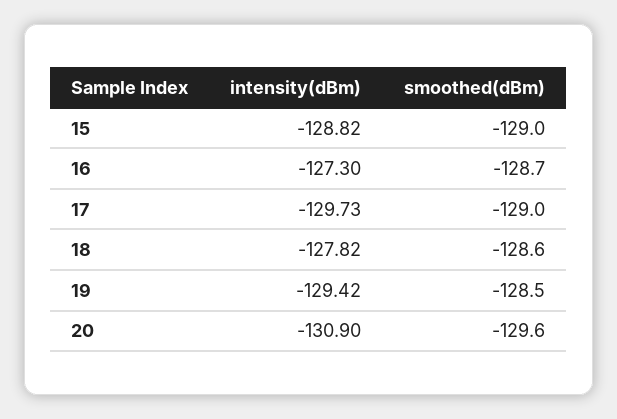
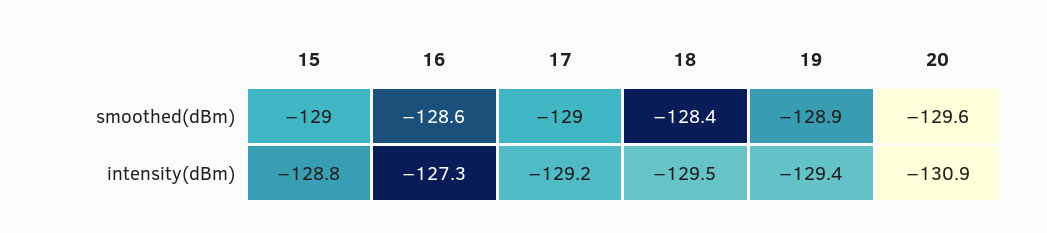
  {
    "intensity(dBm)": {
      "15": -128.82,
      "16": -127.3,
-     "17": -129.73,
+     "17": -129.2,
-     "18": -127.82,
+     "18": -129.5,
      "19": -129.42,
      "20": -130.9
    },
    "smoothed(dBm)": {
      "15": -129,
-     "16": -128.7,
+     "16": -128.6,
      "17": -129,
-     "18": -128.6,
+     "18": -128.4,
-     "19": -128.5,
+     "19": -128.9,
      "20": -129.6
    }
  }

